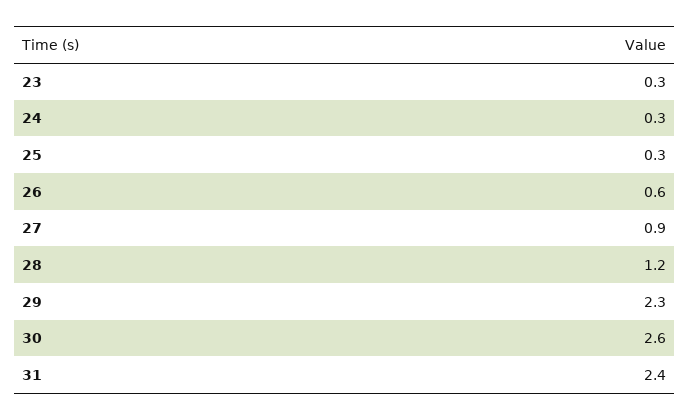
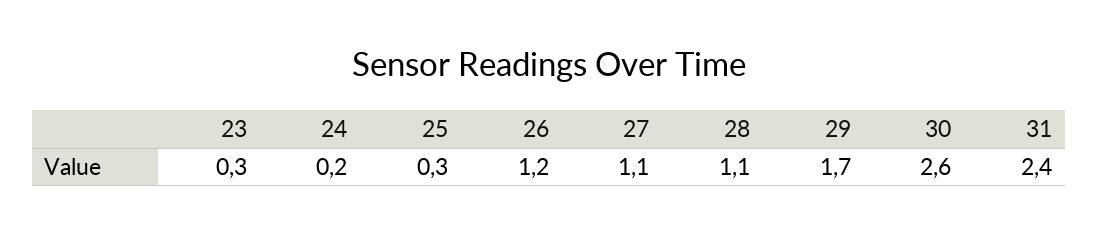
  {
    "23": 0.3,
-   "24": 0.3,
+   "24": 0.2,
    "25": 0.3,
-   "26": 0.6,
+   "26": 1.2,
-   "27": 0.9,
+   "27": 1.1,
-   "28": 1.2,
+   "28": 1.1,
-   "29": 2.3,
+   "29": 1.7,
    "30": 2.6,
    "31": 2.4
  }

